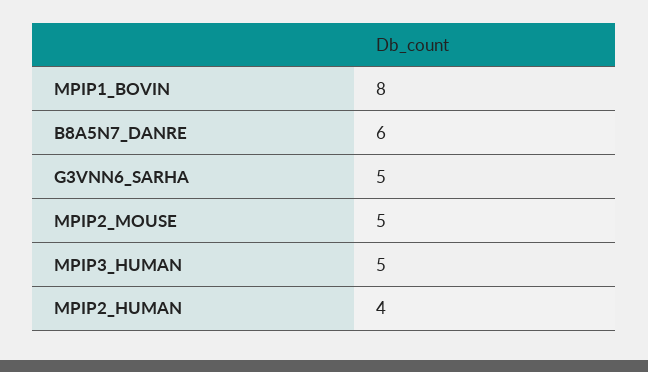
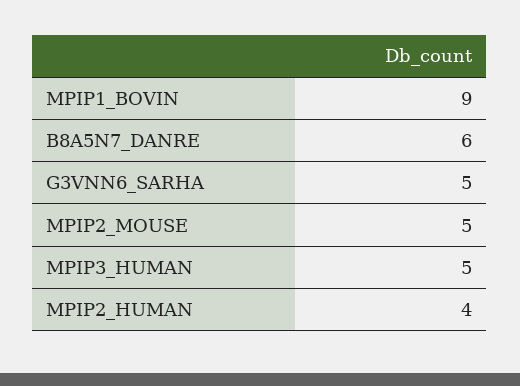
  {
-   "MPIP1_BOVIN": 8,
+   "MPIP1_BOVIN": 9,
    "B8A5N7_DANRE": 6,
    "G3VNN6_SARHA": 5,
    "MPIP2_MOUSE": 5,
    "MPIP3_HUMAN": 5,
    "MPIP2_HUMAN": 4
  }

